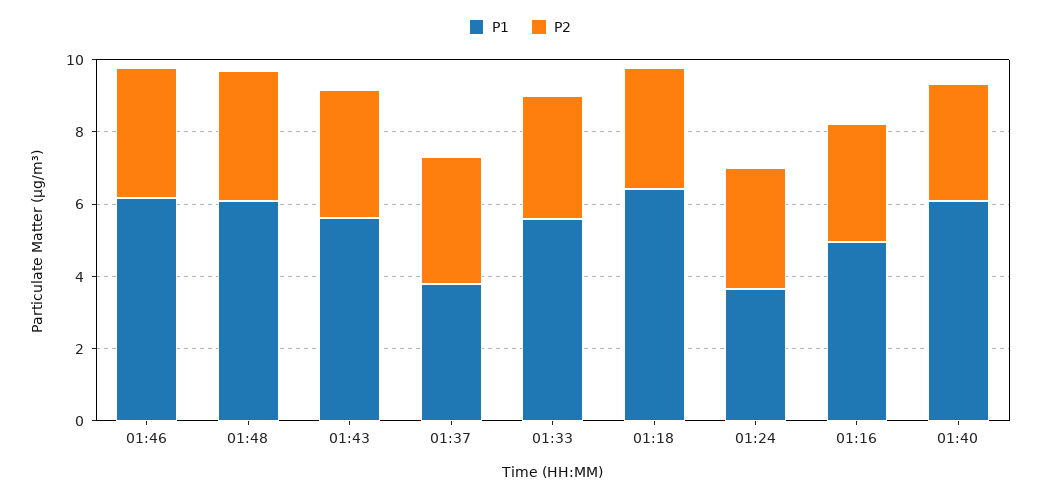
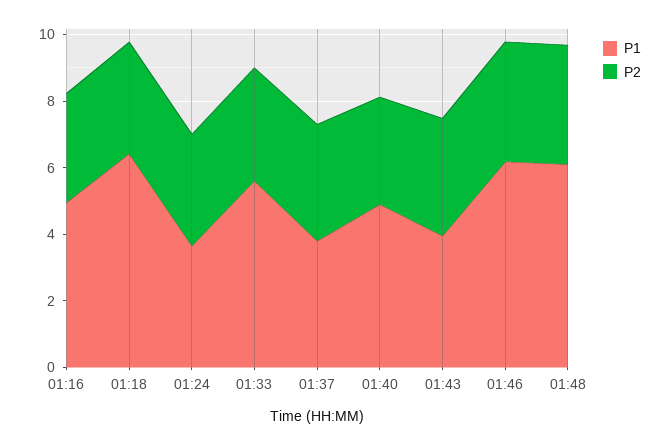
  {
    "P1": {
      "01:46": 6,
      "01:48": 6,
-     "01:43": 5.5,
+     "01:43": 4,
      "01:37": 4,
      "01:33": 5.5,
      "01:18": 6.5,
      "01:24": 3.5,
      "01:16": 5,
-     "01:40": 6
+     "01:40": 5
    },
    "P2": {
      "01:46": 3.5,
      "01:48": 3.5,
      "01:43": 3.5,
      "01:37": 3.5,
      "01:33": 3.5,
      "01:18": 3.5,
      "01:24": 3.5,
      "01:16": 3.5,
      "01:40": 3
    }
  }

